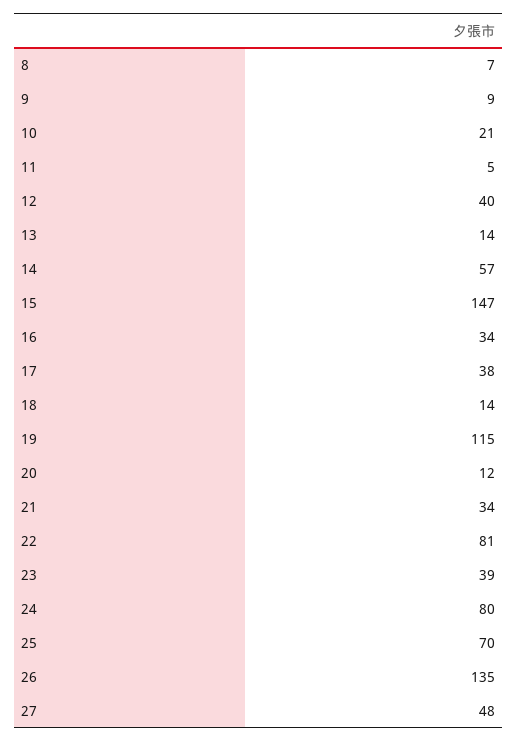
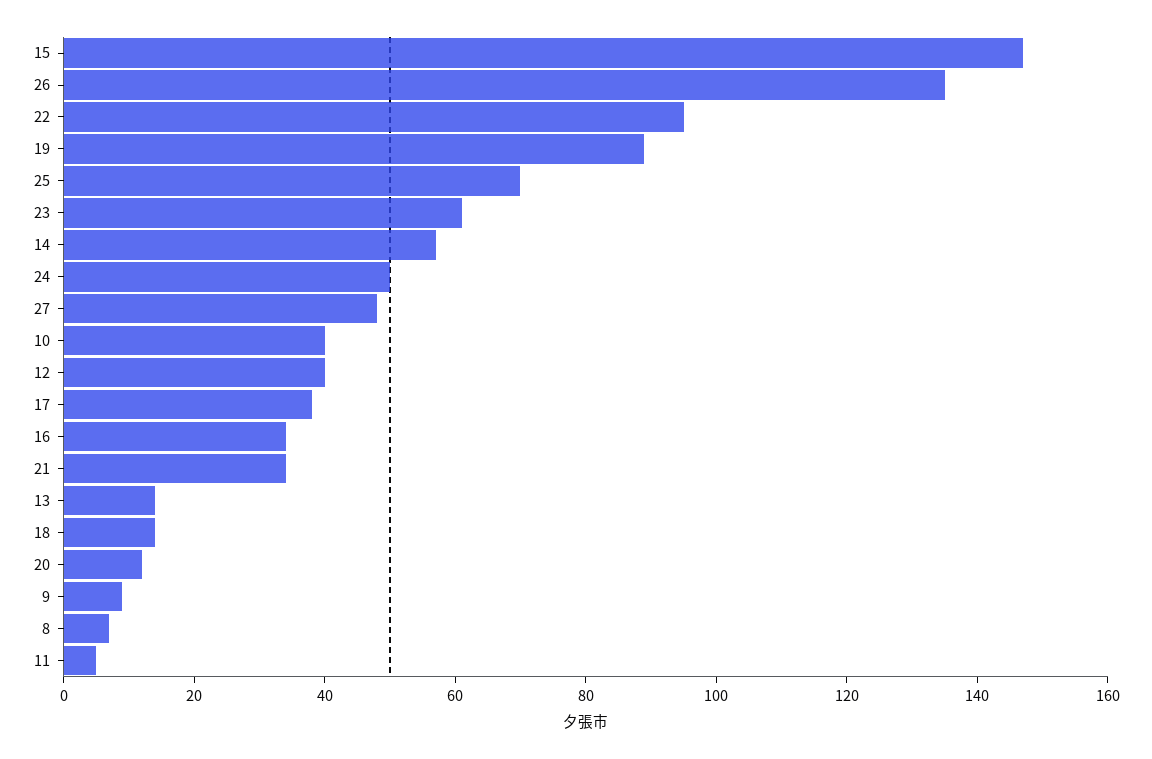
  {
    "8": 7,
    "9": 9,
-   "10": 21,
+   "10": 40,
    "11": 5,
    "12": 40,
    "13": 14,
    "14": 57,
    "15": 147,
    "16": 34,
    "17": 38,
    "18": 14,
-   "19": 115,
+   "19": 90,
    "20": 12,
    "21": 34,
-   "22": 81,
+   "22": 95,
-   "23": 39,
+   "23": 60,
-   "24": 80,
+   "24": 50,
    "25": 70,
    "26": 135,
    "27": 48
  }

